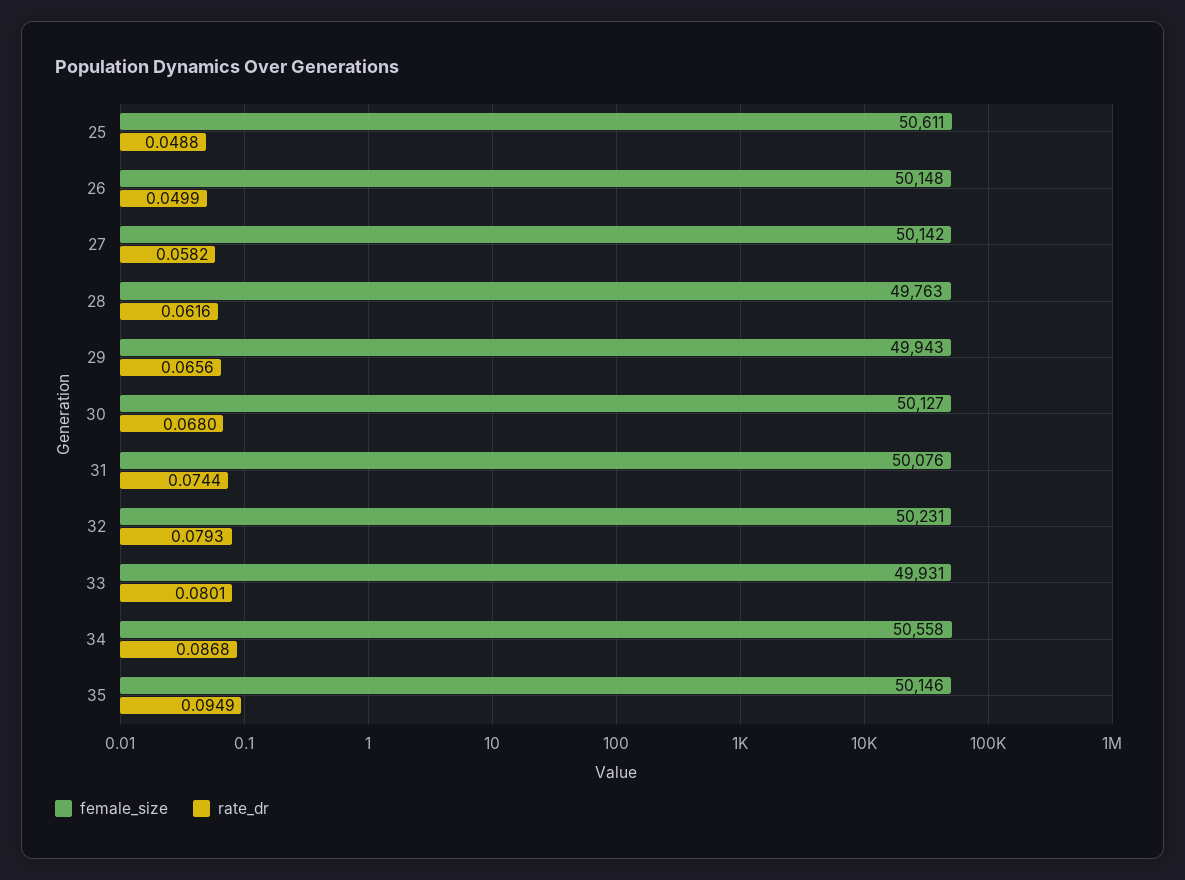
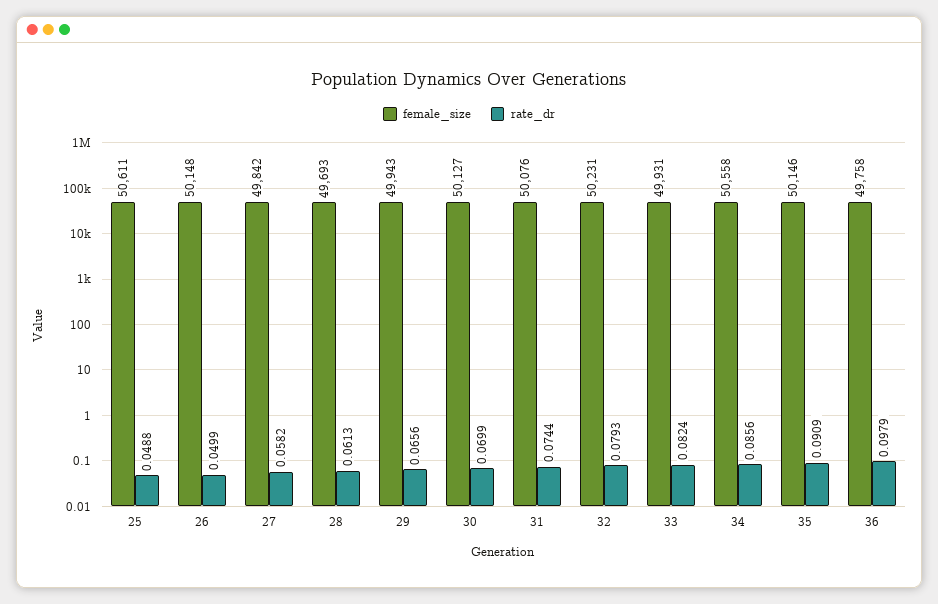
  {
    "female_size": {
      "25": 50611,
      "26": 50148,
-     "27": 50142,
+     "27": 49842,
-     "28": 49763,
+     "28": 49693,
      "29": 49943,
      "30": 50127,
      "31": 50076,
      "32": 50231,
      "33": 49931,
      "34": 50558,
-     "35": 50146
+     "35": 50146,
+     "36": 49758
    },
    "rate_dr": {
      "25": 0.0488,
      "26": 0.0499,
      "27": 0.0582,
-     "28": 0.0616,
+     "28": 0.0613,
      "29": 0.0656,
-     "30": 0.068,
+     "30": 0.0699,
      "31": 0.0744,
      "32": 0.0793,
-     "33": 0.0801,
+     "33": 0.0824,
-     "34": 0.0868,
+     "34": 0.0856,
-     "35": 0.0949
+     "35": 0.0909,
+     "36": 0.0979
    }
  }

